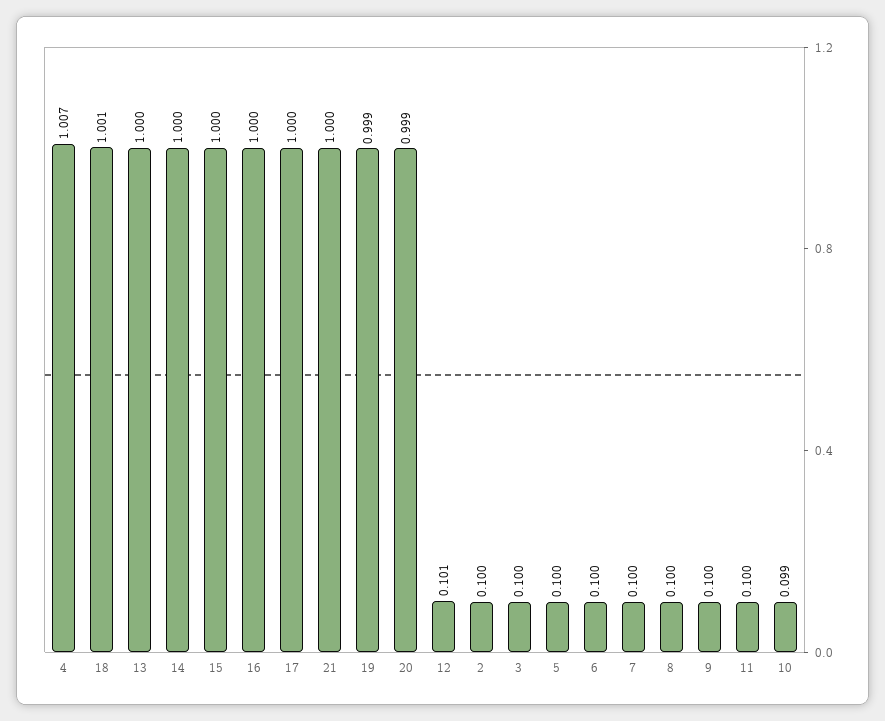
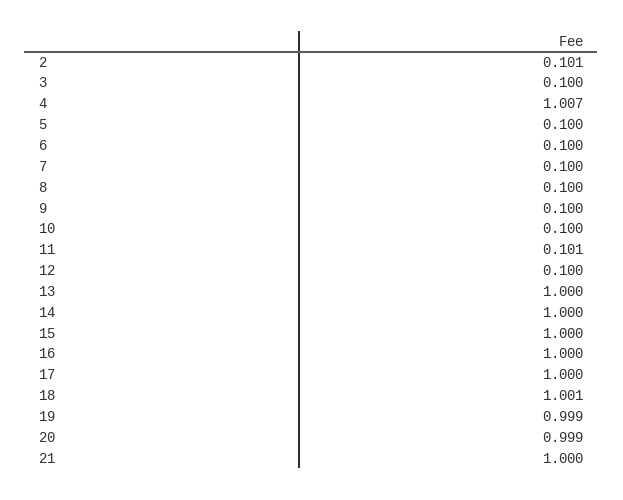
  {
    "4": 1.007,
    "18": 1.001,
    "13": 1,
    "14": 1,
    "15": 1,
    "16": 1,
    "17": 1,
    "21": 1,
    "19": 0.999,
    "20": 0.999,
-   "12": 0.101,
+   "12": 0.1,
-   "2": 0.1,
+   "2": 0.101,
    "3": 0.1,
    "5": 0.1,
    "6": 0.1,
    "7": 0.1,
    "8": 0.1,
    "9": 0.1,
-   "11": 0.1,
+   "11": 0.101,
-   "10": 0.099
+   "10": 0.1
  }

